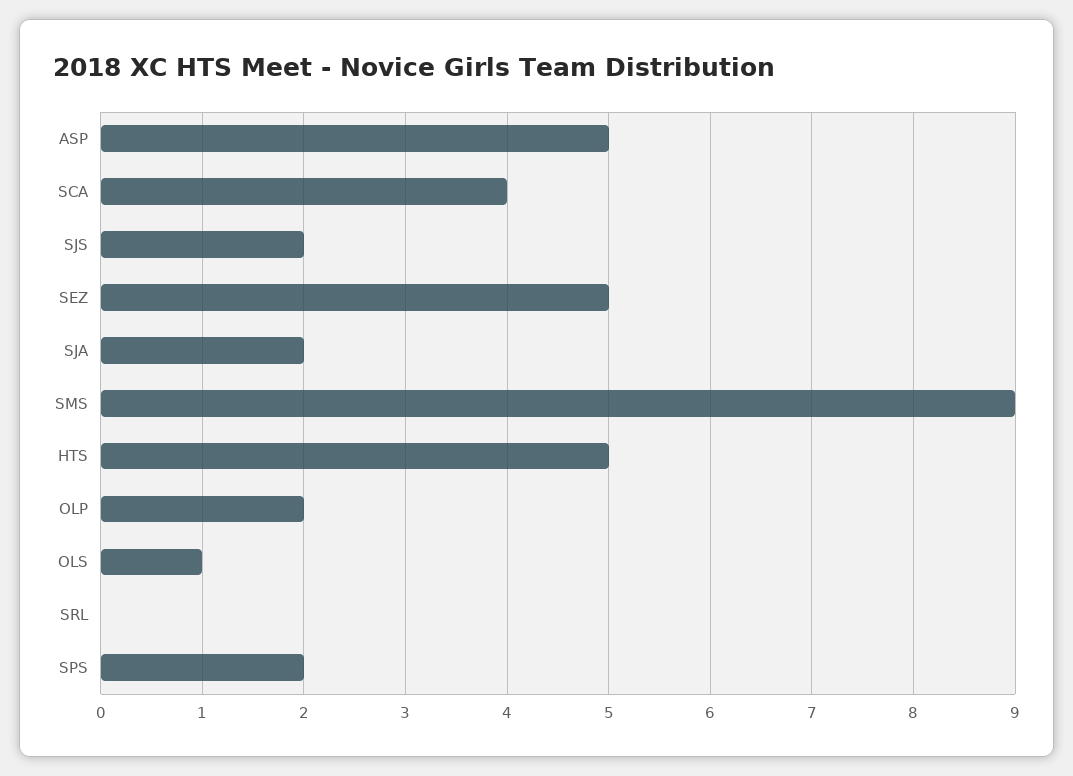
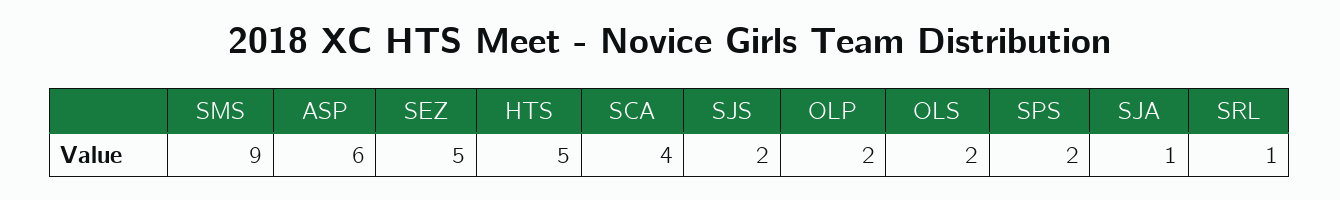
  {
-   "ASP": 5,
+   "ASP": 6,
    "SCA": 4,
    "SJS": 2,
    "SEZ": 5,
-   "SJA": 2,
+   "SJA": 1,
    "SMS": 9,
    "HTS": 5,
    "OLP": 2,
-   "OLS": 1,
+   "OLS": 2,
-   "SRL": 0,
+   "SRL": 1,
    "SPS": 2
  }

